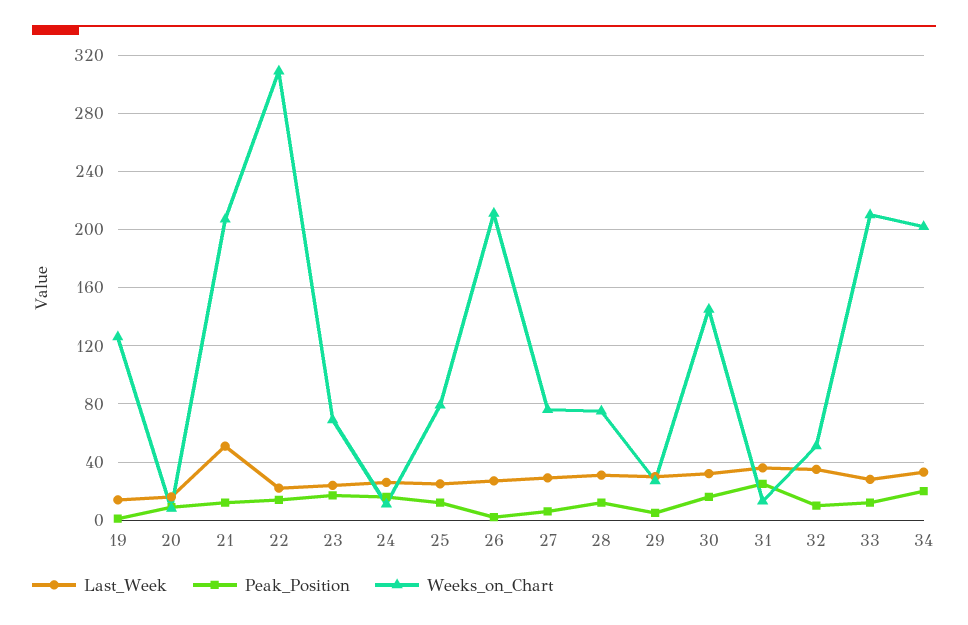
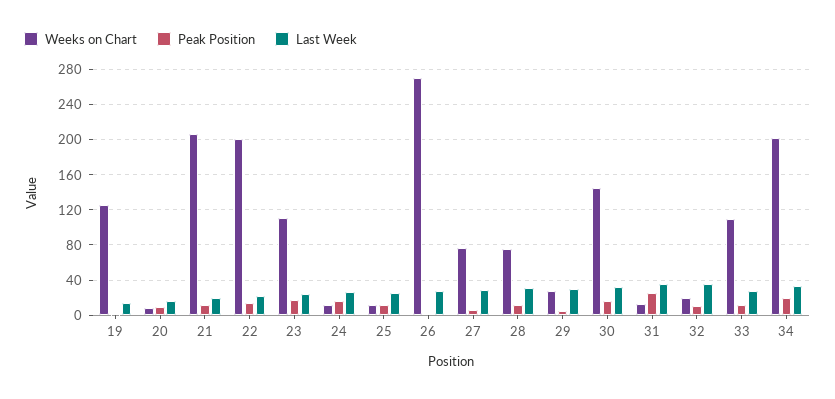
  {
    "Last_Week": {
      "19": 15,
      "20": 15,
-     "21": 50,
+     "21": 20,
      "22": 20,
      "23": 25,
      "24": 25,
      "25": 25,
      "26": 25,
      "27": 30,
      "28": 30,
      "29": 30,
      "30": 30,
      "31": 35,
      "32": 35,
      "33": 30,
      "34": 35
    },
    "Peak_Position": {
      "19": 0,
      "20": 10,
      "21": 10,
      "22": 15,
      "23": 15,
      "24": 15,
      "25": 10,
      "26": 0,
      "27": 5,
      "28": 10,
      "29": 5,
      "30": 15,
      "31": 25,
      "32": 10,
      "33": 10,
      "34": 20
    },
    "Weeks_on_Chart": {
      "19": 125,
      "20": 10,
      "21": 205,
-     "22": 310,
+     "22": 200,
-     "23": 70,
+     "23": 110,
      "24": 10,
-     "25": 80,
+     "25": 10,
-     "26": 210,
+     "26": 270,
      "27": 75,
      "28": 75,
      "29": 25,
      "30": 145,
      "31": 15,
-     "32": 50,
+     "32": 20,
-     "33": 210,
+     "33": 110,
      "34": 200
    }
  }

